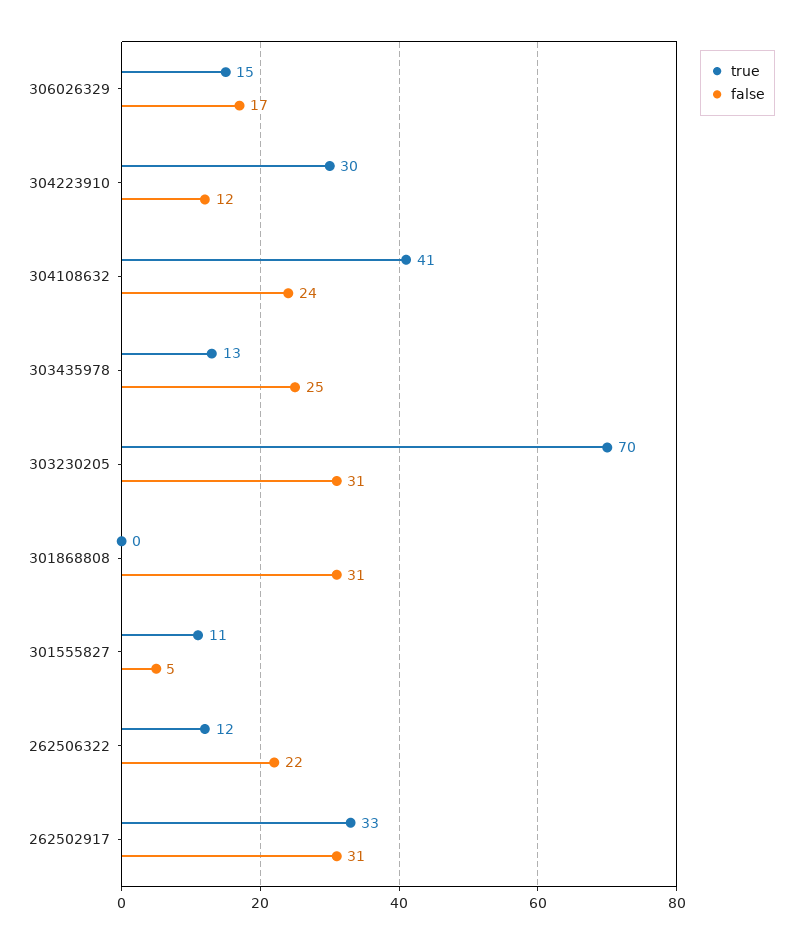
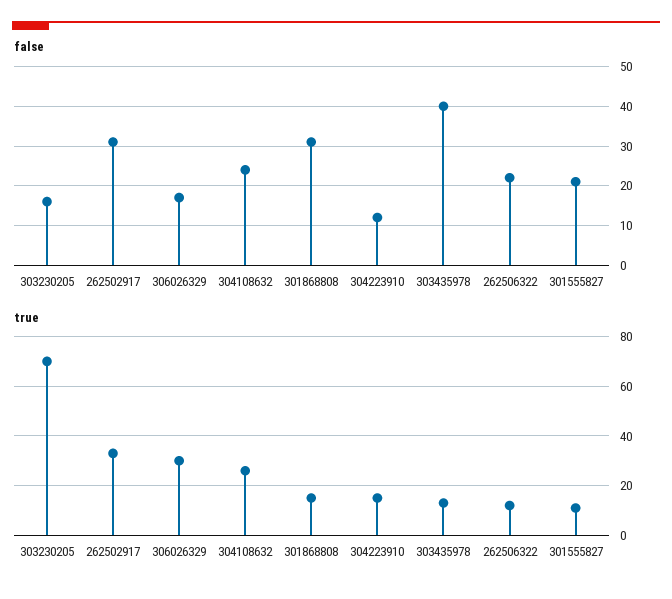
  {
    "true": {
-     "306026329": 15,
+     "306026329": 30,
-     "304223910": 30,
+     "304223910": 15,
-     "304108632": 41,
+     "304108632": 25,
      "303435978": 13,
      "303230205": 70,
-     "301868808": 0,
+     "301868808": 15,
      "301555827": 11,
      "262506322": 12,
      "262502917": 33
    },
    "false": {
      "306026329": 17,
      "304223910": 12,
      "304108632": 24,
-     "303435978": 25,
+     "303435978": 40,
-     "303230205": 31,
+     "303230205": 15,
      "301868808": 31,
-     "301555827": 5,
+     "301555827": 20,
      "262506322": 22,
      "262502917": 31
    }
  }

